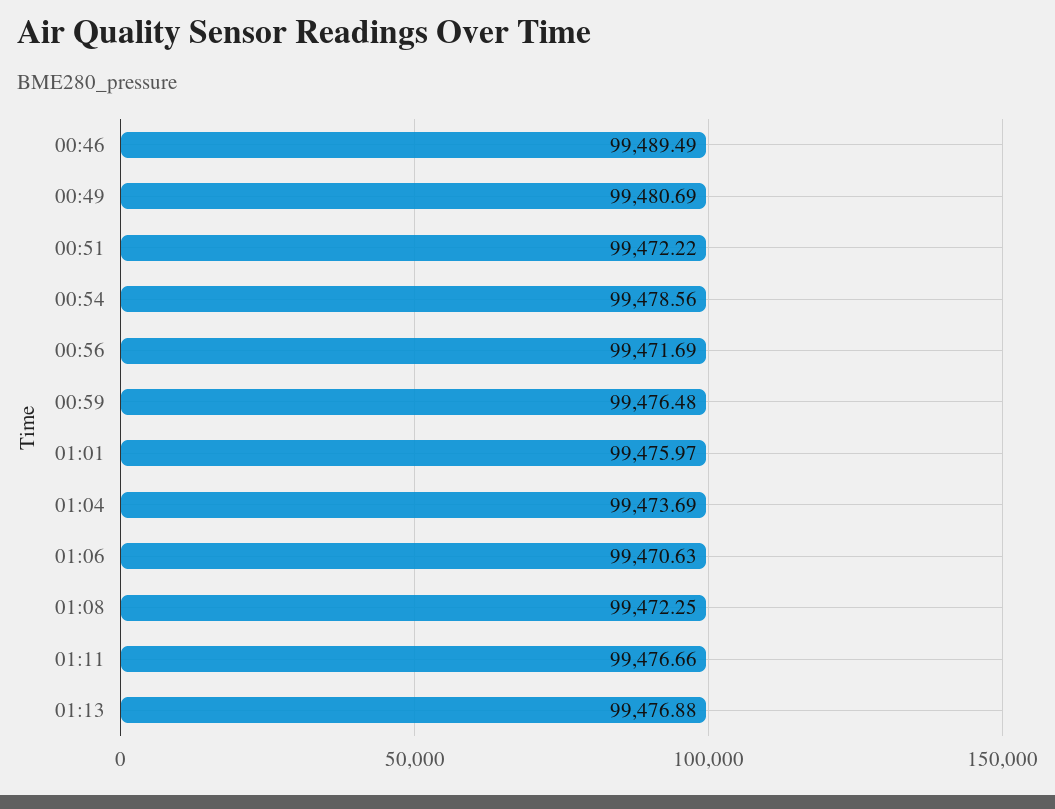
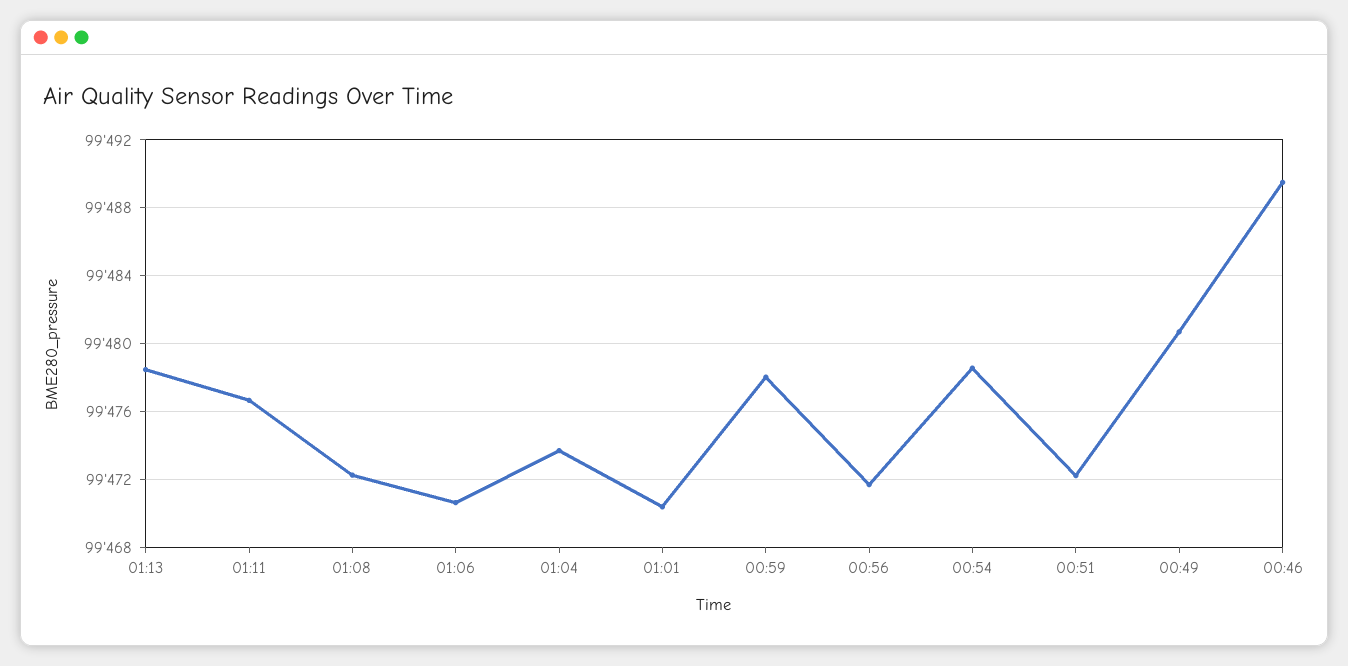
  {
    "00:46": 99489.49,
    "00:49": 99480.69,
    "00:51": 99472.22,
    "00:54": 99478.56,
    "00:56": 99471.69,
-   "00:59": 99476.48,
+   "00:59": 99478,
-   "01:01": 99475.97,
+   "01:01": 99470.5,
    "01:04": 99473.69,
    "01:06": 99470.63,
    "01:08": 99472.25,
    "01:11": 99476.66,
-   "01:13": 99476.88
+   "01:13": 99478.5
  }

